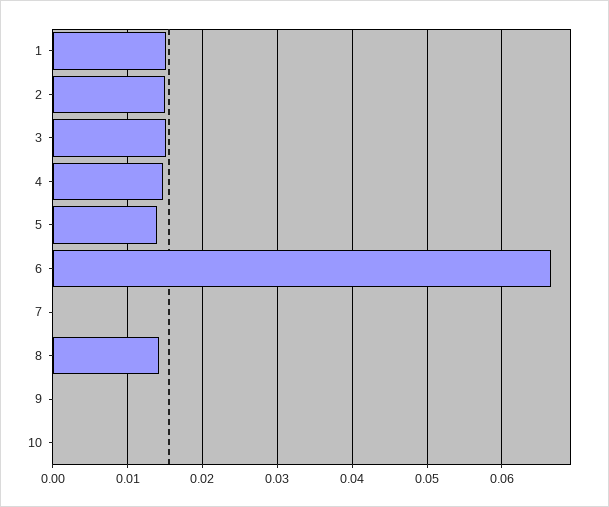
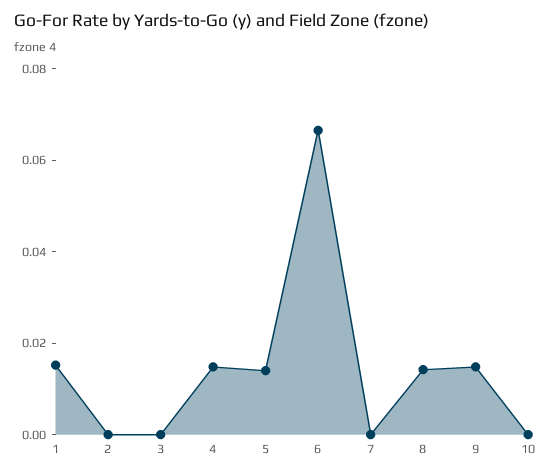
  {
    "1": 0.015,
-   "2": 0.015,
+   "2": 0,
-   "3": 0.015,
+   "3": 0,
    "4": 0.015,
    "5": 0.014,
    "6": 0.067,
    "7": 0,
    "8": 0.014,
-   "9": 0,
+   "9": 0.015,
    "10": 0
  }

